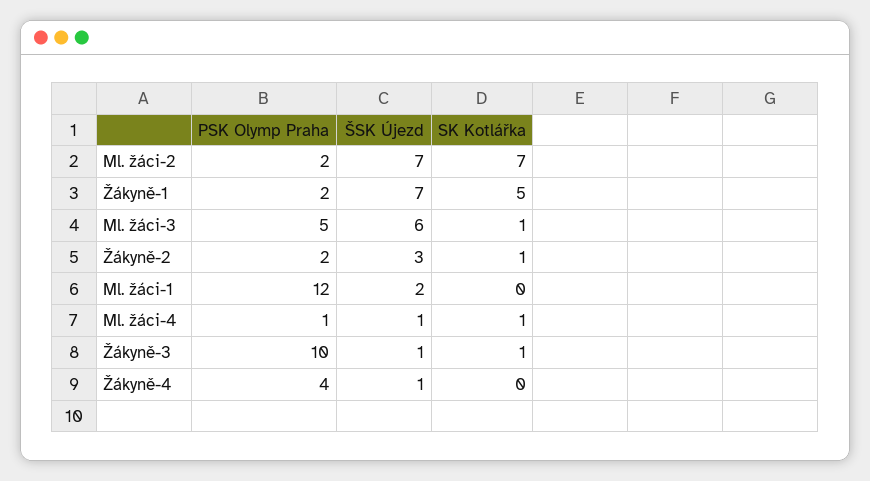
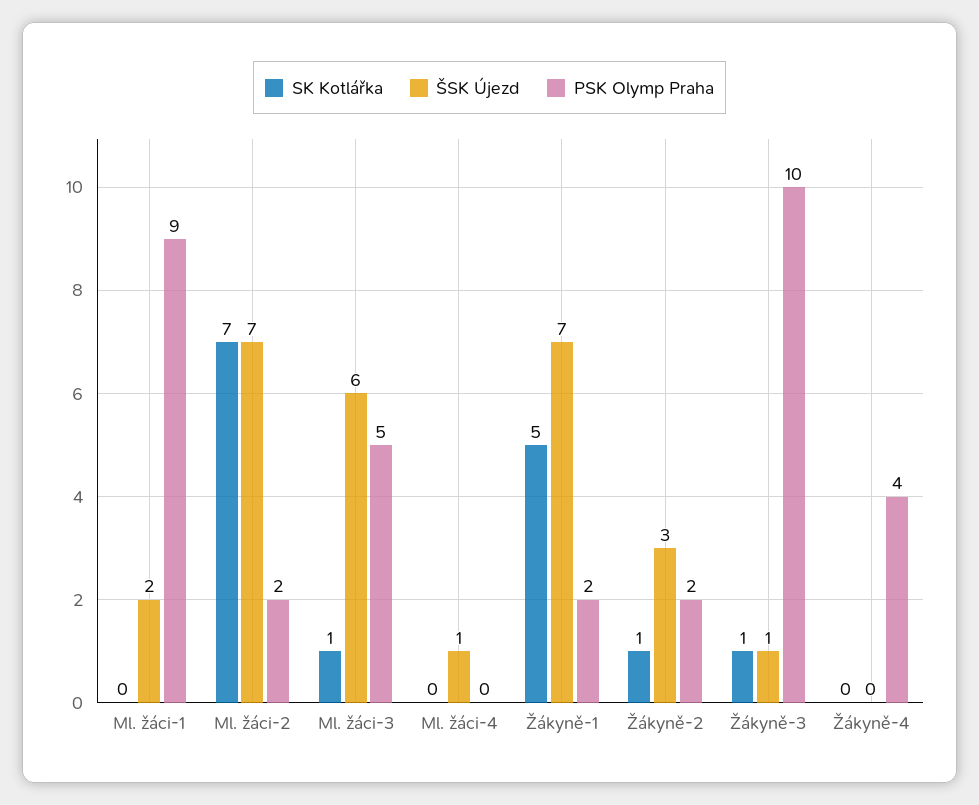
  {
    "PSK Olymp Praha": {
      "Ml. žáci-2": 2,
      "Žákyně-1": 2,
      "Ml. žáci-3": 5,
      "Žákyně-2": 2,
-     "Ml. žáci-1": 12,
+     "Ml. žáci-1": 9,
-     "Ml. žáci-4": 1,
+     "Ml. žáci-4": 0,
      "Žákyně-3": 10,
      "Žákyně-4": 4
    },
    "ŠSK Újezd": {
      "Ml. žáci-2": 7,
      "Žákyně-1": 7,
      "Ml. žáci-3": 6,
      "Žákyně-2": 3,
      "Ml. žáci-1": 2,
      "Ml. žáci-4": 1,
      "Žákyně-3": 1,
-     "Žákyně-4": 1
+     "Žákyně-4": 0
    },
    "SK Kotlářka": {
      "Ml. žáci-2": 7,
      "Žákyně-1": 5,
      "Ml. žáci-3": 1,
      "Žákyně-2": 1,
      "Ml. žáci-1": 0,
-     "Ml. žáci-4": 1,
+     "Ml. žáci-4": 0,
      "Žákyně-3": 1,
      "Žákyně-4": 0
    }
  }

